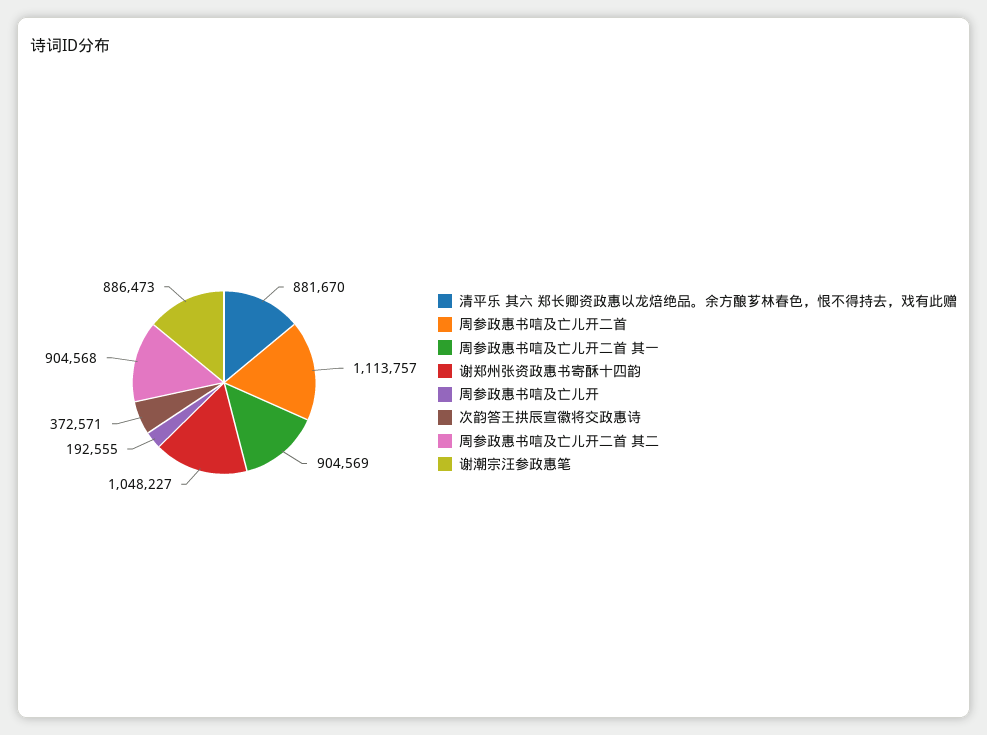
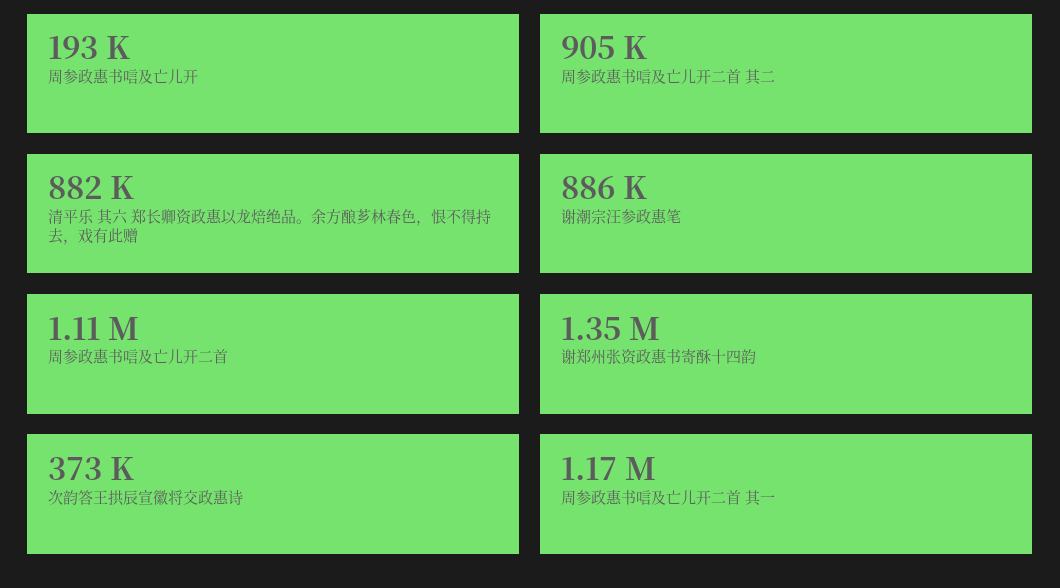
  {
    "清平乐 其六 郑长卿资政惠以龙焙绝品。余方酿芗林春色，恨不得持去，戏有此赠": 881670,
    "周参政惠书唁及亡儿开二首": 1113757,
-   "周参政惠书唁及亡儿开二首 其一": 904569,
+   "周参政惠书唁及亡儿开二首 其一": 1170000,
-   "谢郑州张资政惠书寄酥十四韵": 1048227,
+   "谢郑州张资政惠书寄酥十四韵": 1350000,
    "周参政惠书唁及亡儿开": 192555,
    "次韵答王拱辰宣徽将交政惠诗": 372571,
    "周参政惠书唁及亡儿开二首 其二": 904568,
    "谢潮宗汪参政惠笔": 886473
  }

